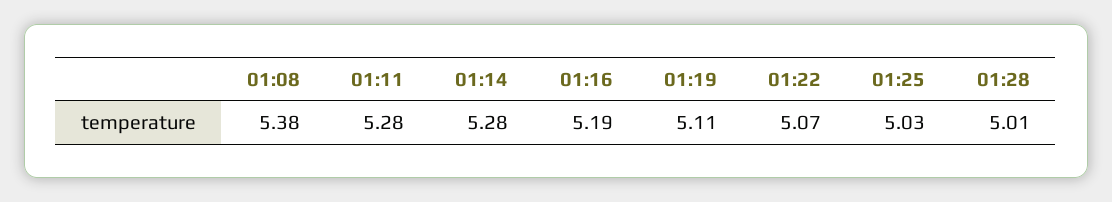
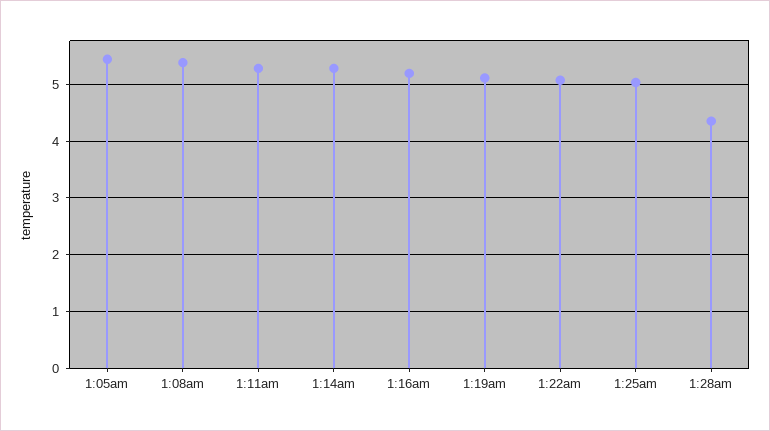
  {
    "01:08": 5.38,
    "01:11": 5.28,
    "01:14": 5.28,
    "01:16": 5.19,
    "01:19": 5.11,
    "01:22": 5.07,
    "01:25": 5.03,
-   "01:28": 5.01
+   "01:28": 4.4,
+   "1:05am": 5.4
  }

